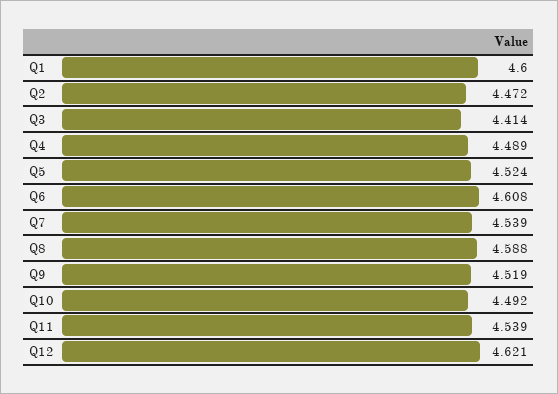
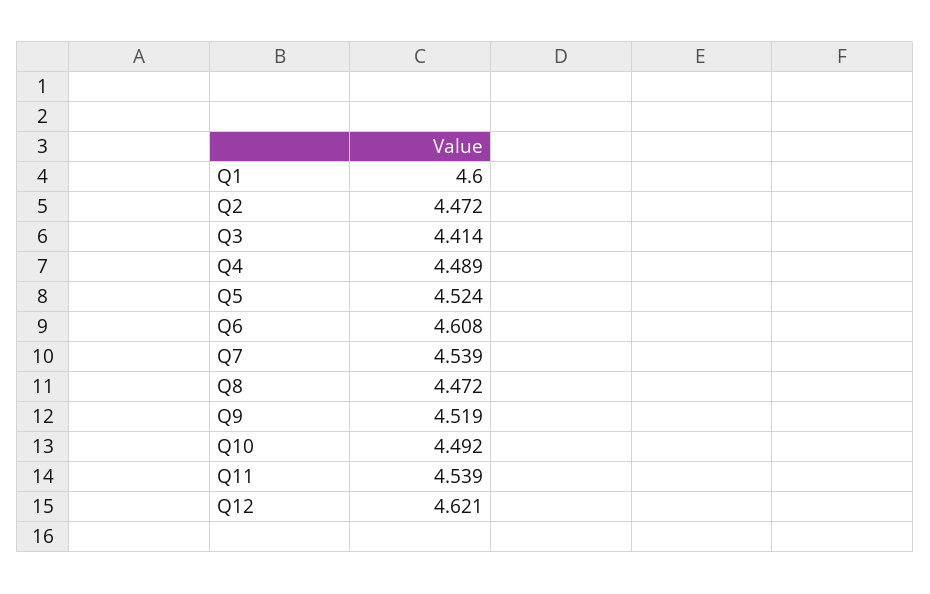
  {
    "Q1": 4.6,
    "Q2": 4.472,
    "Q3": 4.414,
    "Q4": 4.489,
    "Q5": 4.524,
    "Q6": 4.608,
    "Q7": 4.539,
-   "Q8": 4.588,
+   "Q8": 4.472,
    "Q9": 4.519,
    "Q10": 4.492,
    "Q11": 4.539,
    "Q12": 4.621
  }

